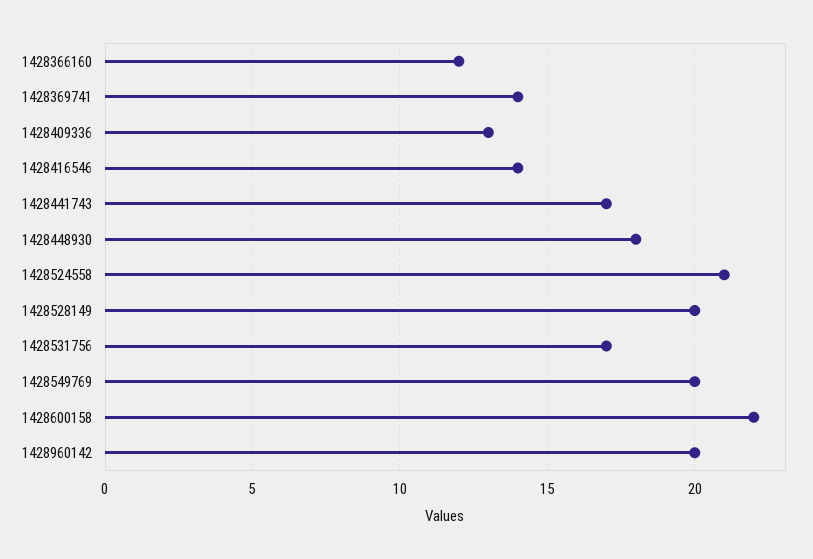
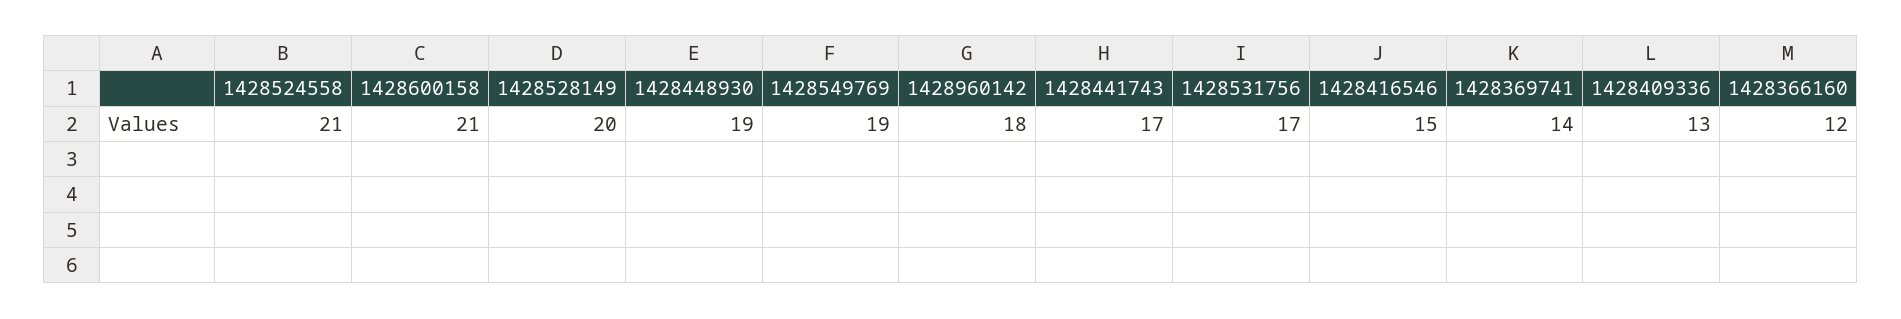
  {
    "1428366160": 12,
    "1428369741": 14,
    "1428409336": 13,
-   "1428416546": 14,
+   "1428416546": 15,
    "1428441743": 17,
-   "1428448930": 18,
+   "1428448930": 19,
    "1428524558": 21,
    "1428528149": 20,
    "1428531756": 17,
-   "1428549769": 20,
+   "1428549769": 19,
-   "1428600158": 22,
+   "1428600158": 21,
-   "1428960142": 20
+   "1428960142": 18
  }

